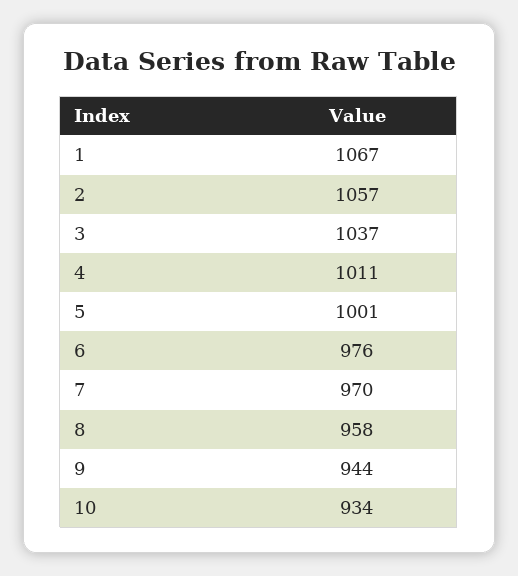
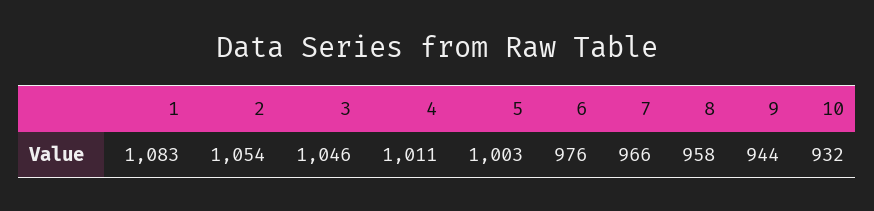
  {
-   "1": 1067,
+   "1": 1083,
-   "2": 1057,
+   "2": 1054,
-   "3": 1037,
+   "3": 1046,
    "4": 1011,
-   "5": 1001,
+   "5": 1003,
    "6": 976,
-   "7": 970,
+   "7": 966,
    "8": 958,
    "9": 944,
-   "10": 934
+   "10": 932
  }

